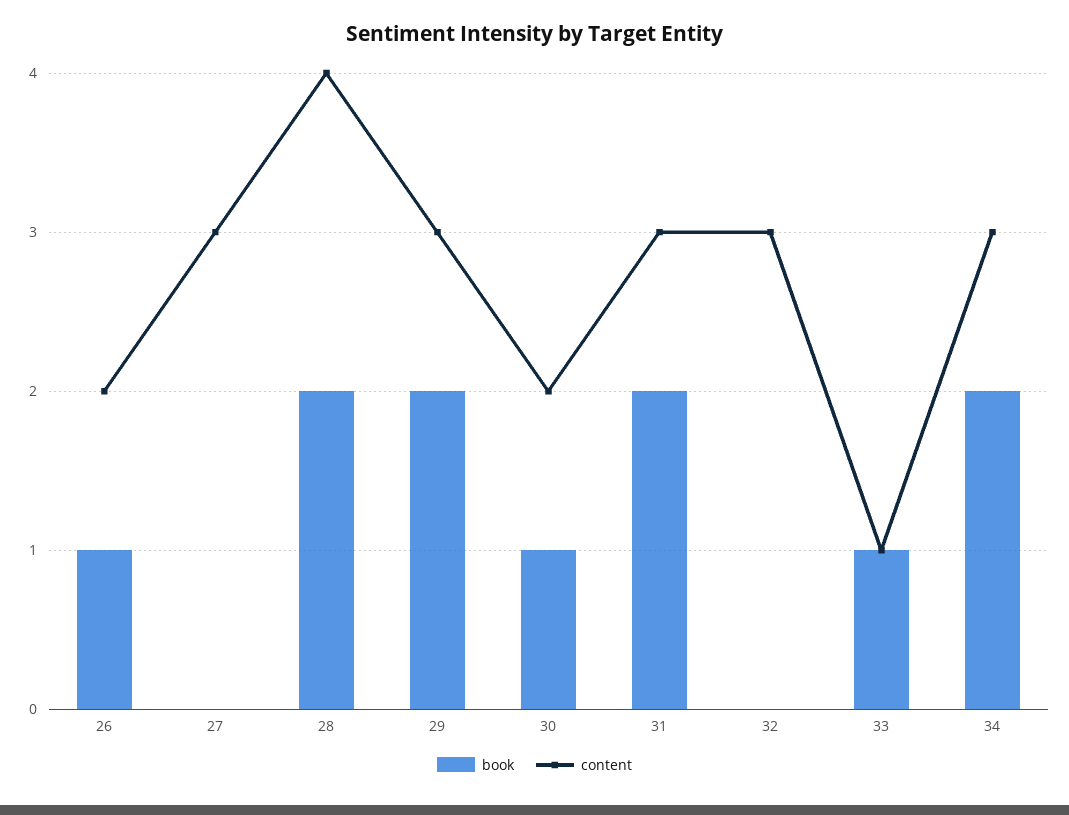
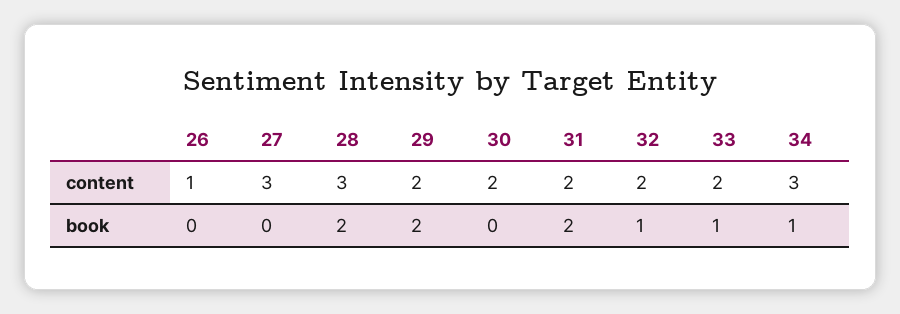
  {
    "book": {
-     "26": 1,
+     "26": 0,
      "27": 0,
      "28": 2,
      "29": 2,
-     "30": 1,
+     "30": 0,
      "31": 2,
-     "32": 0,
+     "32": 1,
      "33": 1,
-     "34": 2
+     "34": 1
    },
    "content": {
-     "26": 2,
+     "26": 1,
      "27": 3,
-     "28": 4,
+     "28": 3,
-     "29": 3,
+     "29": 2,
      "30": 2,
-     "31": 3,
+     "31": 2,
-     "32": 3,
+     "32": 2,
-     "33": 1,
+     "33": 2,
      "34": 3
    }
  }

